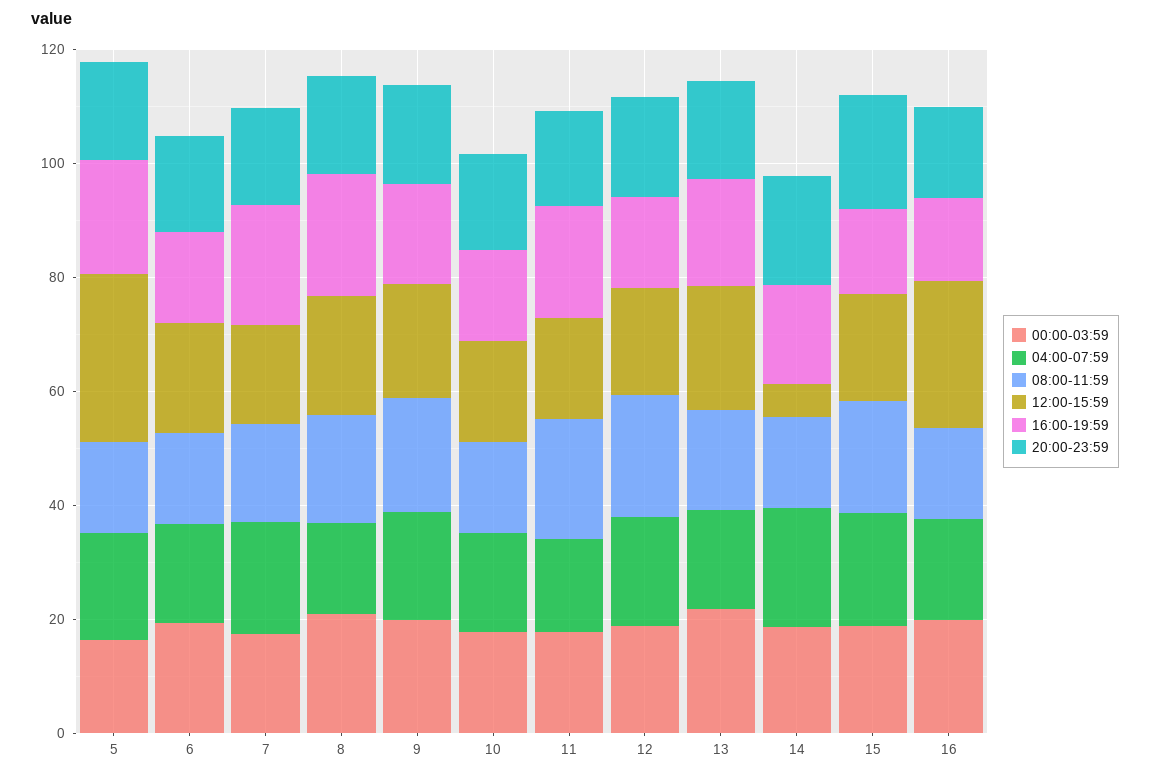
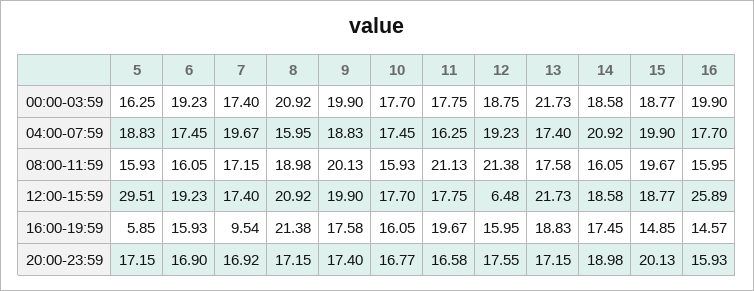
  {
    "00:00-03:59": {
      "5": 16.25,
      "6": 19.23,
      "7": 17.4,
      "8": 20.92,
      "9": 19.9,
      "10": 17.7,
      "11": 17.75,
      "12": 18.75,
      "13": 21.73,
      "14": 18.58,
      "15": 18.77,
      "16": 19.9
    },
    "04:00-07:59": {
      "5": 18.83,
      "6": 17.45,
      "7": 19.67,
      "8": 15.95,
      "9": 18.83,
      "10": 17.45,
      "11": 16.25,
      "12": 19.23,
      "13": 17.4,
      "14": 20.92,
      "15": 19.9,
      "16": 17.7
    },
    "08:00-11:59": {
      "5": 15.93,
      "6": 16.05,
      "7": 17.15,
      "8": 18.98,
      "9": 20.13,
      "10": 15.93,
      "11": 21.13,
      "12": 21.38,
      "13": 17.58,
      "14": 16.05,
      "15": 19.67,
      "16": 15.95
    },
    "12:00-15:59": {
      "5": 29.51,
      "6": 19.23,
      "7": 17.4,
      "8": 20.92,
      "9": 19.9,
      "10": 17.7,
      "11": 17.75,
-     "12": 20,
+     "12": 6.48,
      "13": 21.73,
-     "14": 5,
+     "14": 18.58,
      "15": 18.77,
      "16": 25.89
    },
    "16:00-19:59": {
-     "5": 20,
+     "5": 5.85,
      "6": 15.93,
-     "7": 20,
+     "7": 9.54,
      "8": 21.38,
      "9": 17.58,
      "10": 16.05,
      "11": 19.67,
      "12": 15.95,
      "13": 18.83,
      "14": 17.45,
      "15": 14.85,
      "16": 14.57
    },
    "20:00-23:59": {
      "5": 17.15,
      "6": 16.9,
      "7": 16.92,
      "8": 17.15,
      "9": 17.4,
      "10": 16.77,
      "11": 16.58,
      "12": 17.55,
      "13": 17.15,
      "14": 18.98,
      "15": 20.13,
      "16": 15.93
    }
  }

